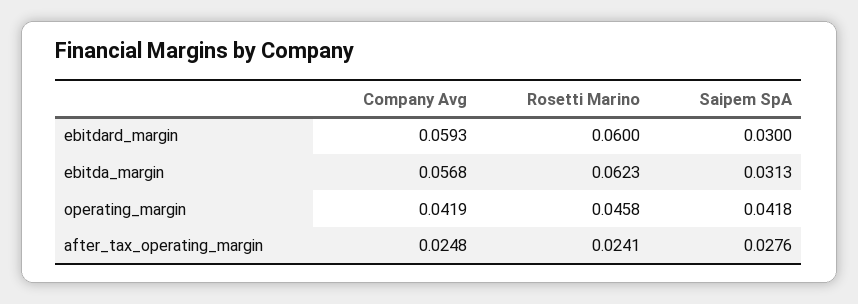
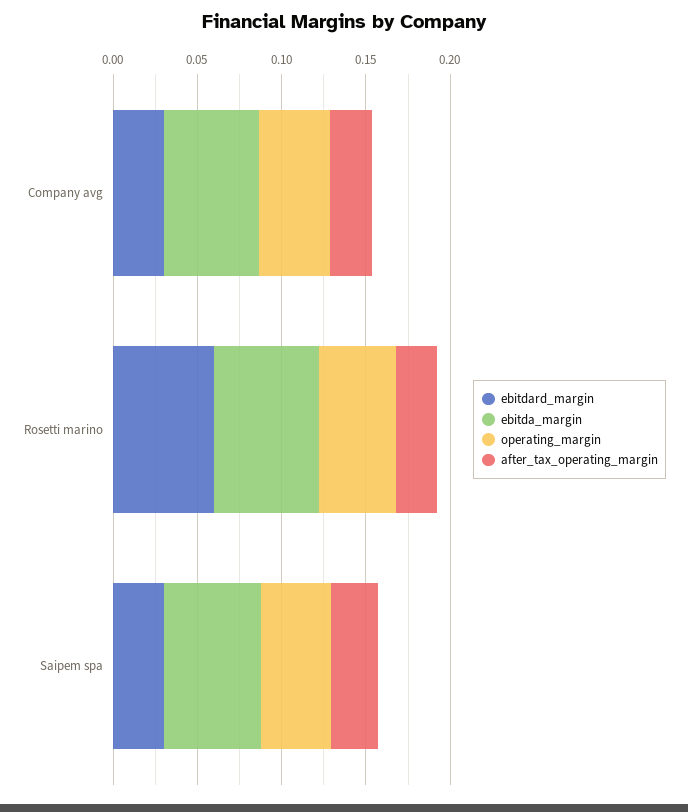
  {
    "ebitdard_margin": {
-     "Company Avg": 0.0593,
+     "Company Avg": 0.03,
      "Rosetti Marino": 0.06,
      "Saipem SpA": 0.03
    },
    "ebitda_margin": {
      "Company Avg": 0.0568,
      "Rosetti Marino": 0.0623,
-     "Saipem SpA": 0.0313
+     "Saipem SpA": 0.06
    },
    "operating_margin": {
      "Company Avg": 0.0419,
      "Rosetti Marino": 0.0458,
      "Saipem SpA": 0.0418
    },
    "after_tax_operating_margin": {
      "Company Avg": 0.0248,
      "Rosetti Marino": 0.0241,
      "Saipem SpA": 0.0276
    }
  }

